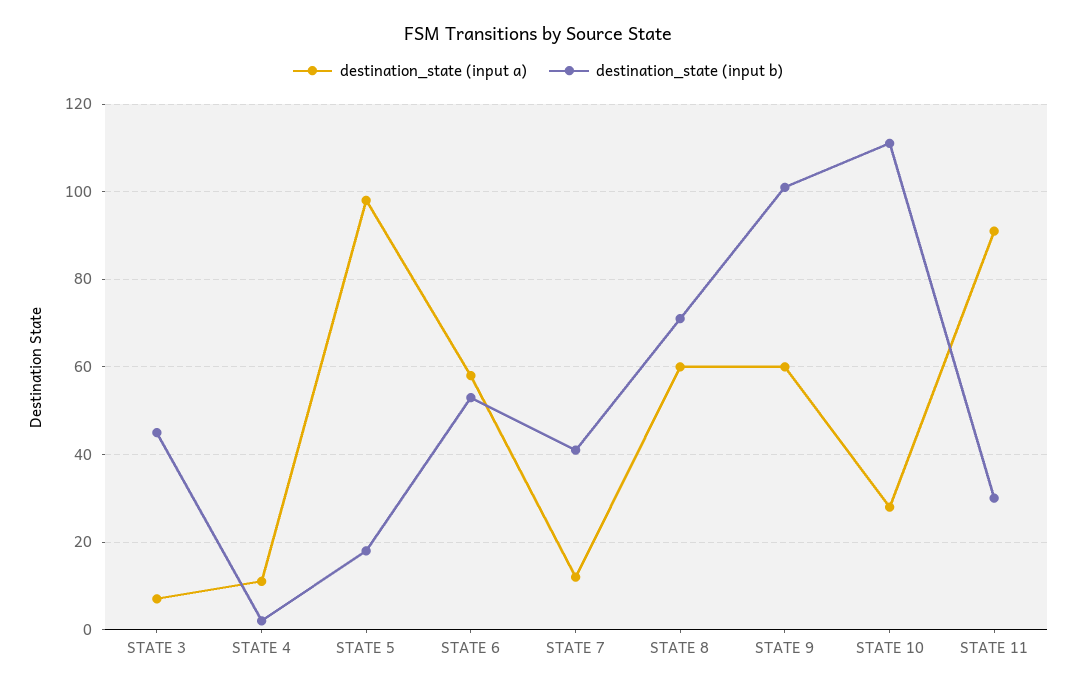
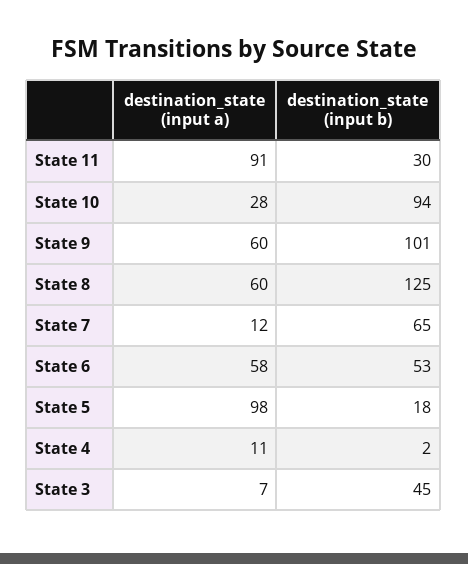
  {
    "destination_state (input a)": {
      "STATE 3": 7,
      "STATE 4": 11,
      "STATE 5": 98,
      "STATE 6": 58,
      "STATE 7": 12,
      "STATE 8": 60,
      "STATE 9": 60,
      "STATE 10": 28,
      "STATE 11": 91
    },
    "destination_state (input b)": {
      "STATE 3": 45,
      "STATE 4": 2,
      "STATE 5": 18,
      "STATE 6": 53,
-     "STATE 7": 40,
+     "STATE 7": 65,
-     "STATE 8": 70,
+     "STATE 8": 125,
      "STATE 9": 101,
-     "STATE 10": 110,
+     "STATE 10": 94,
      "STATE 11": 30
    }
  }

